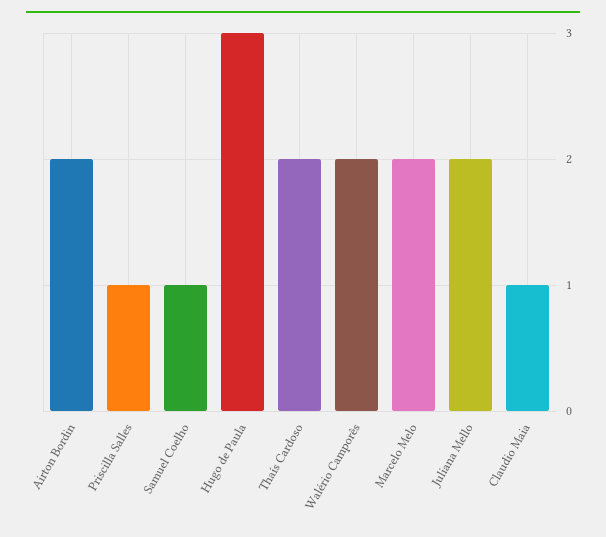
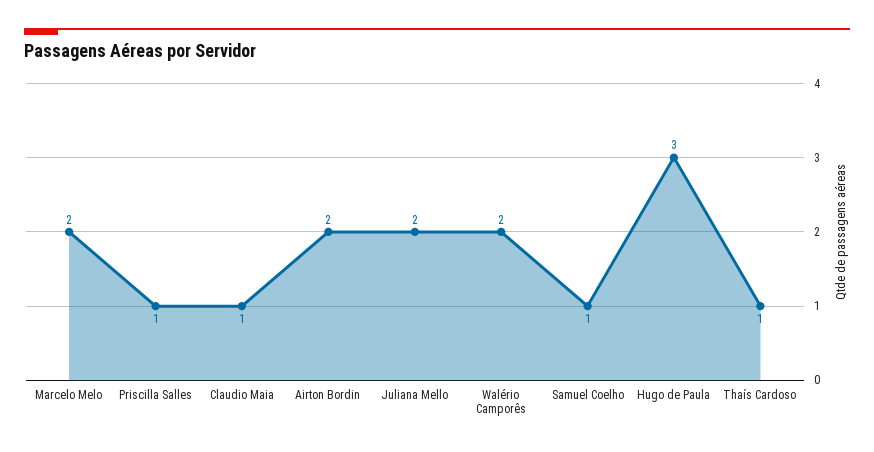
  {
    "Airton Bordin": 2,
    "Priscilla Salles": 1,
    "Samuel Coelho": 1,
    "Hugo de Paula": 3,
-   "Thaís Cardoso": 2,
+   "Thaís Cardoso": 1,
    "Walério Camporês": 2,
    "Marcelo Melo": 2,
    "Juliana Mello": 2,
    "Claudio Maia": 1
  }

